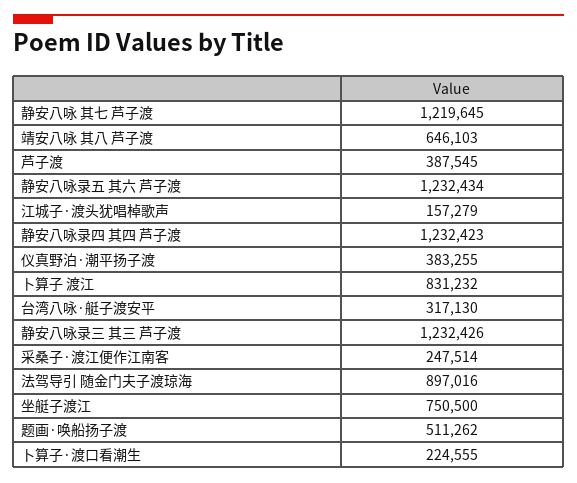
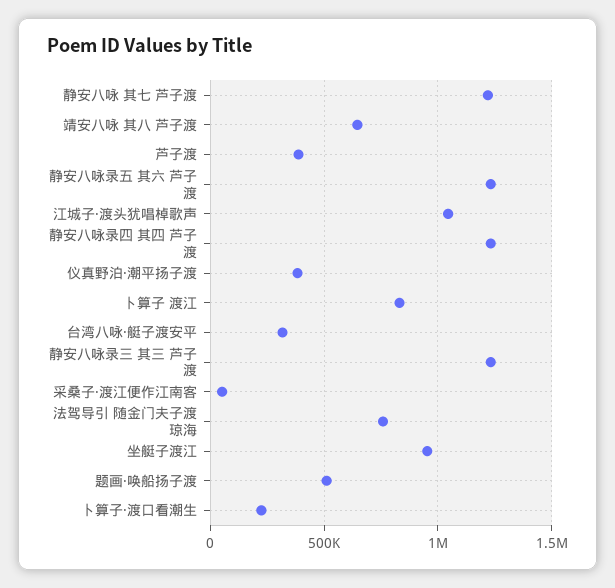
  {
    "静安八咏 其七 芦子渡": 1219645,
    "靖安八咏 其八 芦子渡": 646103,
    "芦子渡": 387545,
    "静安八咏录五 其六 芦子渡": 1232434,
-   "江城子·渡头犹唱棹歌声": 157279,
+   "江城子·渡头犹唱棹歌声": 1050000,
    "静安八咏录四 其四 芦子渡": 1232423,
    "仪真野泊·潮平扬子渡": 383255,
    "卜算子 渡江": 831232,
    "台湾八咏·艇子渡安平": 317130,
    "静安八咏录三 其三 芦子渡": 1232426,
-   "采桑子·渡江便作江南客": 247514,
+   "采桑子·渡江便作江南客": 50000,
-   "法驾导引 随金门夫子渡琼海": 897016,
+   "法驾导引 随金门夫子渡琼海": 750000,
-   "坐艇子渡江": 750500,
+   "坐艇子渡江": 950000,
    "题画·唤船扬子渡": 511262,
    "卜算子·渡口看潮生": 224555
  }

